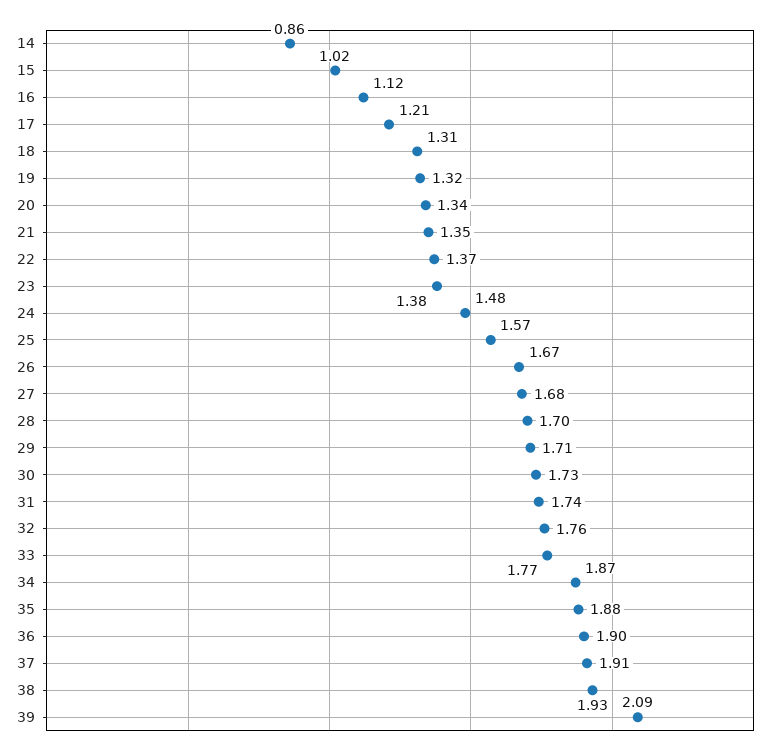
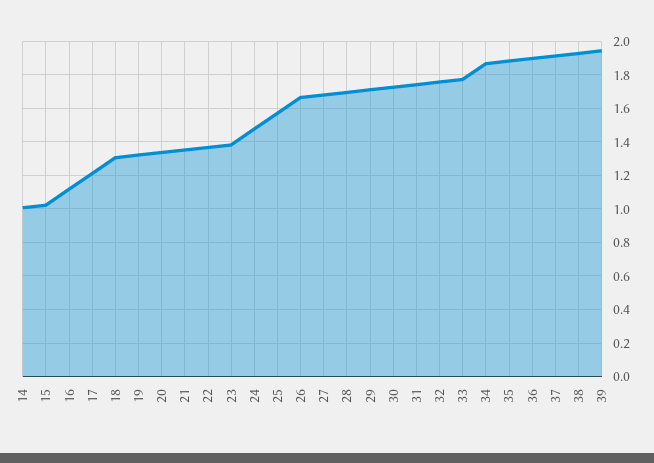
  {
-   "14": 0.86,
+   "14": 1,
    "15": 1.02,
    "16": 1.12,
    "17": 1.21,
    "18": 1.31,
    "19": 1.32,
    "20": 1.34,
    "21": 1.35,
    "22": 1.37,
    "23": 1.38,
    "24": 1.48,
    "25": 1.57,
    "26": 1.67,
    "27": 1.68,
    "28": 1.7,
    "29": 1.71,
    "30": 1.73,
    "31": 1.74,
    "32": 1.76,
    "33": 1.77,
    "34": 1.87,
    "35": 1.88,
    "36": 1.9,
    "37": 1.91,
    "38": 1.93,
-   "39": 2.09
+   "39": 1.95
  }

